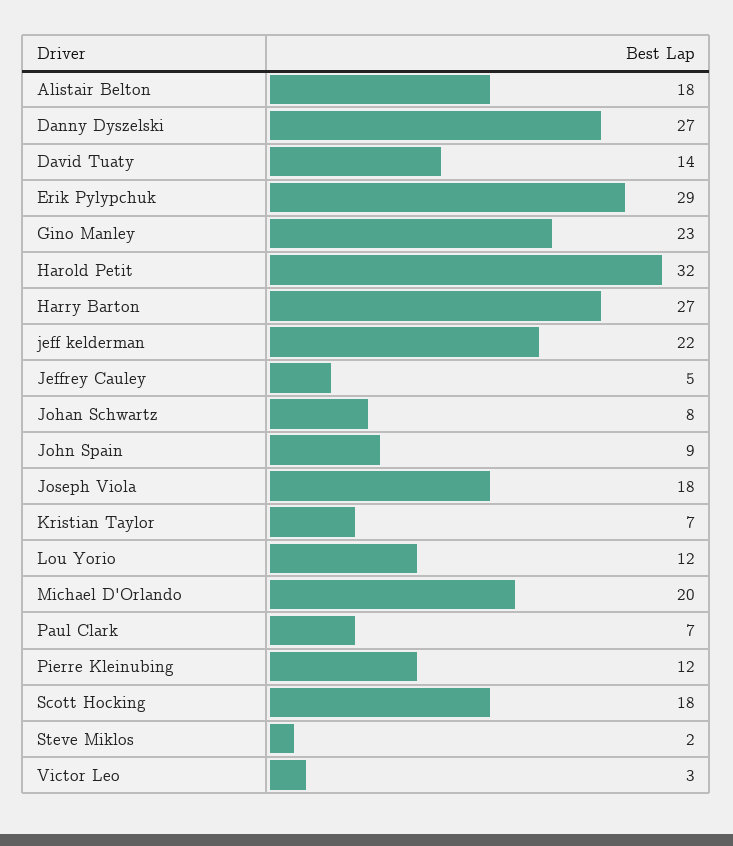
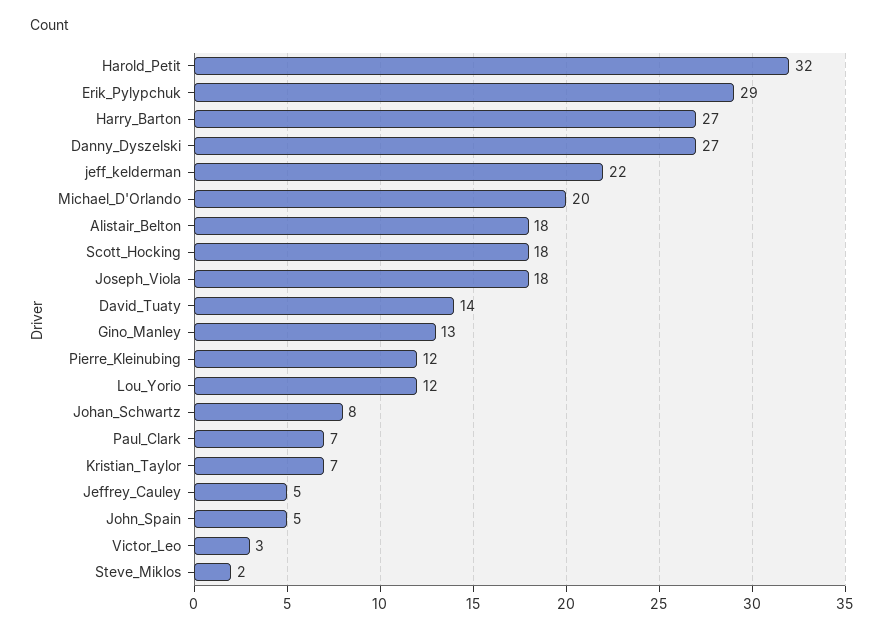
  {
    "Alistair Belton": 18,
    "Danny Dyszelski": 27,
    "David Tuaty": 14,
    "Erik Pylypchuk": 29,
-   "Gino Manley": 23,
+   "Gino Manley": 13,
    "Harold Petit": 32,
    "Harry Barton": 27,
    "jeff kelderman": 22,
    "Jeffrey Cauley": 5,
    "Johan Schwartz": 8,
-   "John Spain": 9,
+   "John Spain": 5,
    "Joseph Viola": 18,
    "Kristian Taylor": 7,
    "Lou Yorio": 12,
    "Michael D'Orlando": 20,
    "Paul Clark": 7,
    "Pierre Kleinubing": 12,
    "Scott Hocking": 18,
    "Steve Miklos": 2,
    "Victor Leo": 3
  }

